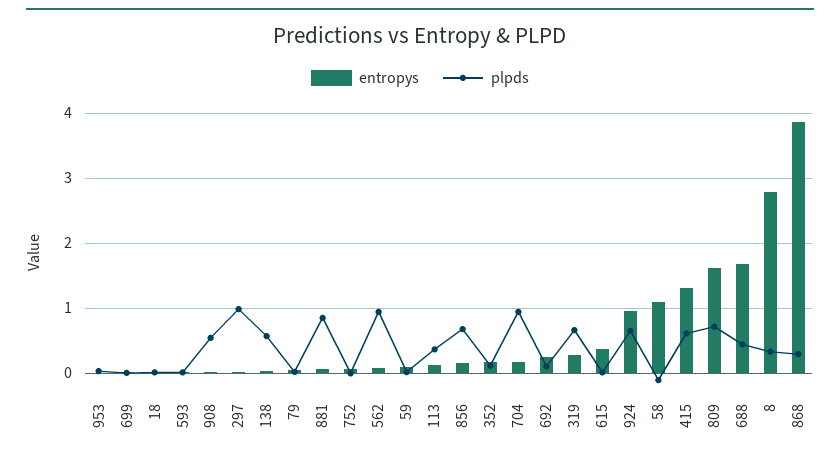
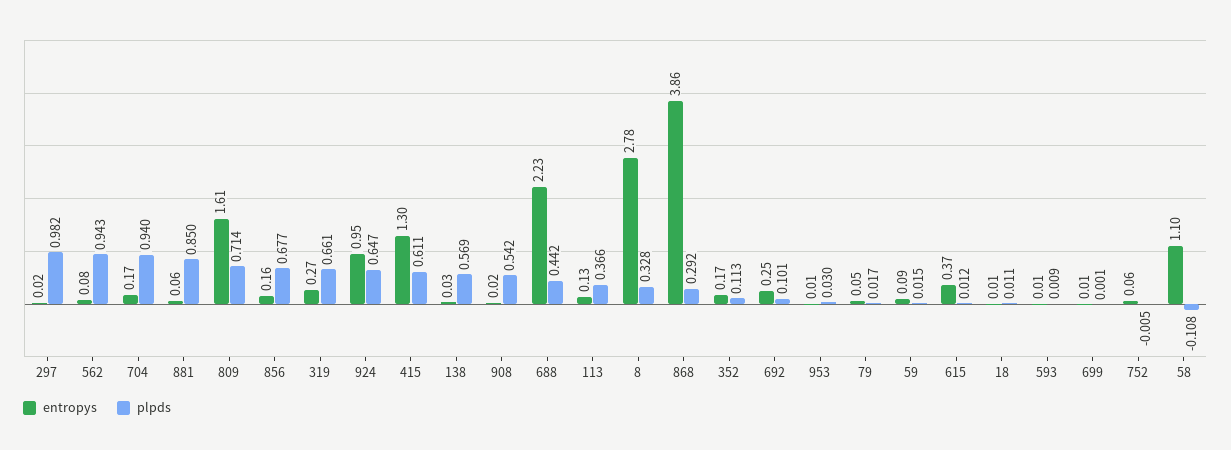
  {
    "entropys": {
      "953": 0.01,
      "699": 0.01,
      "18": 0.01,
      "593": 0.01,
      "908": 0.02,
      "297": 0.02,
      "138": 0.03,
      "79": 0.05,
      "881": 0.06,
      "752": 0.06,
      "562": 0.08,
      "59": 0.09,
      "113": 0.13,
      "856": 0.16,
      "352": 0.17,
      "704": 0.17,
      "692": 0.25,
      "319": 0.27,
      "615": 0.37,
      "924": 0.95,
      "58": 1.1,
      "415": 1.3,
      "809": 1.61,
-     "688": 1.7,
+     "688": 2.23,
      "8": 2.78,
      "868": 3.86
    },
    "plpds": {
      "953": 0.03,
      "699": 0.001,
      "18": 0.011,
      "593": 0.009,
      "908": 0.542,
      "297": 0.982,
      "138": 0.569,
      "79": 0.017,
      "881": 0.85,
      "752": -0.005,
      "562": 0.943,
      "59": 0.015,
      "113": 0.366,
      "856": 0.677,
      "352": 0.113,
      "704": 0.94,
      "692": 0.101,
      "319": 0.661,
      "615": 0.012,
      "924": 0.647,
      "58": -0.108,
      "415": 0.611,
      "809": 0.714,
      "688": 0.442,
      "8": 0.328,
      "868": 0.292
    }
  }

